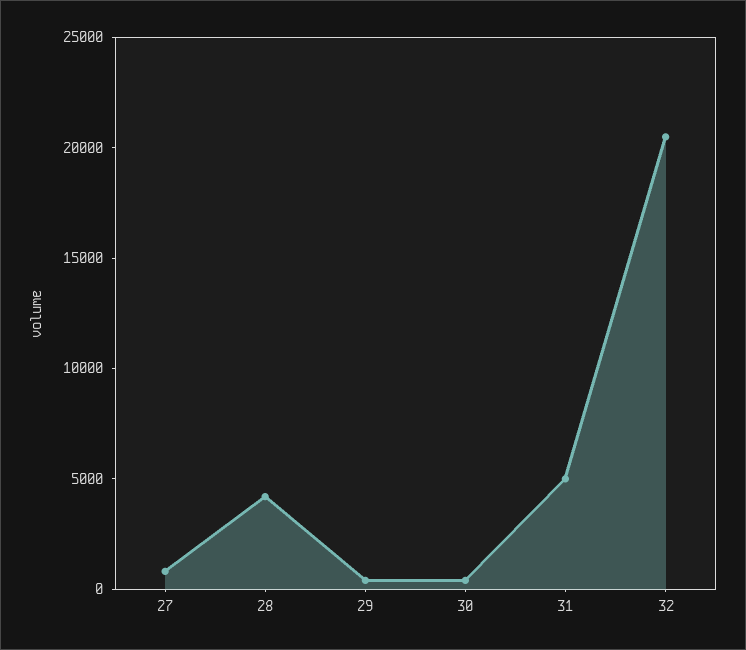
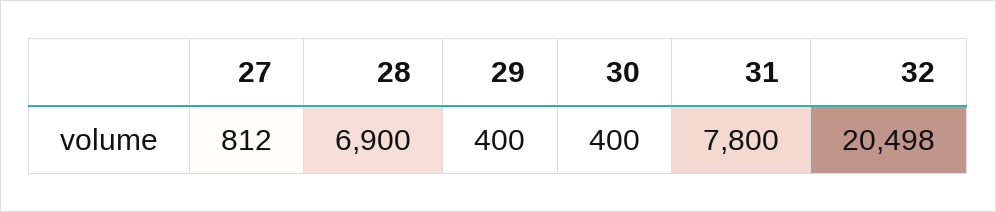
  {
    "27": 812,
-   "28": 4000,
+   "28": 6900,
    "29": 400,
    "30": 400,
-   "31": 5000,
+   "31": 7800,
    "32": 20498
  }

